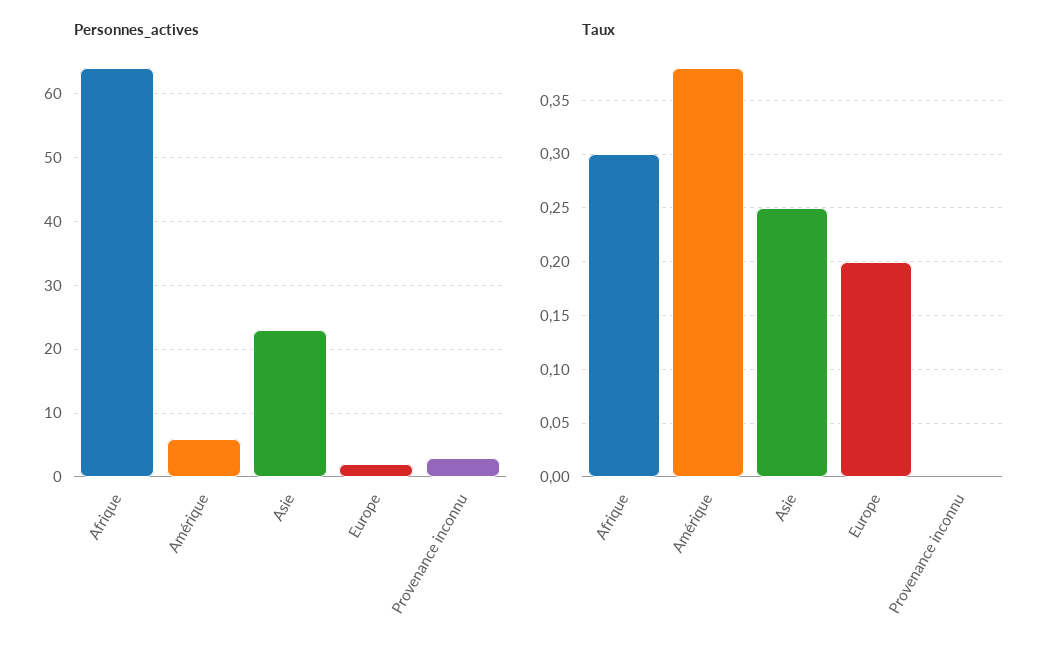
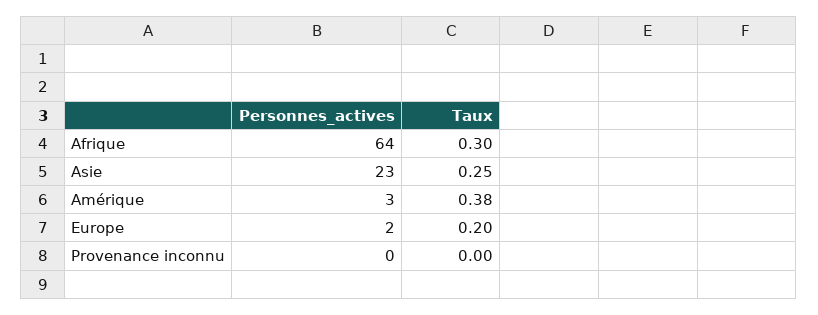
  {
    "Personnes_actives": {
      "Afrique": 64,
-     "Amérique": 6,
+     "Amérique": 3,
      "Asie": 23,
      "Europe": 2,
-     "Provenance inconnu": 3
+     "Provenance inconnu": 0
    },
    "Taux": {
      "Afrique": 0.3,
      "Amérique": 0.38,
      "Asie": 0.25,
      "Europe": 0.2,
      "Provenance inconnu": 0
    }
  }

